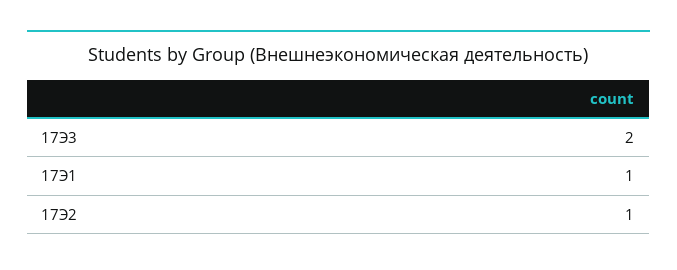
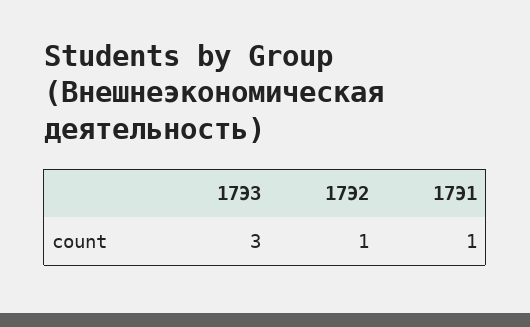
  {
-   "17Э3": 2,
+   "17Э3": 3,
    "17Э1": 1,
    "17Э2": 1
  }

